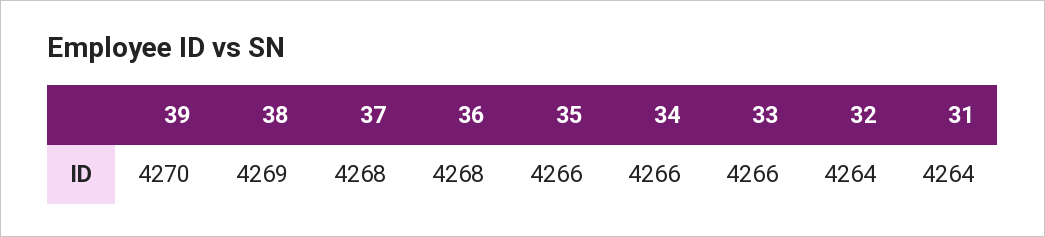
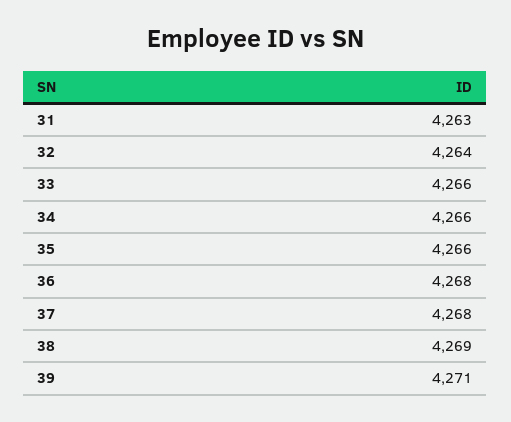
  {
-   "39": 4270,
+   "39": 4271,
    "38": 4269,
    "37": 4268,
    "36": 4268,
    "35": 4266,
    "34": 4266,
    "33": 4266,
    "32": 4264,
-   "31": 4264
+   "31": 4263
  }

